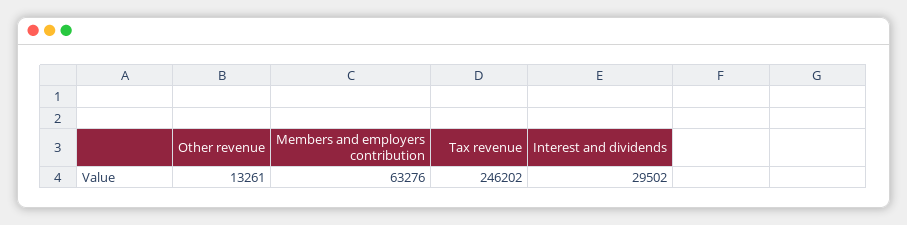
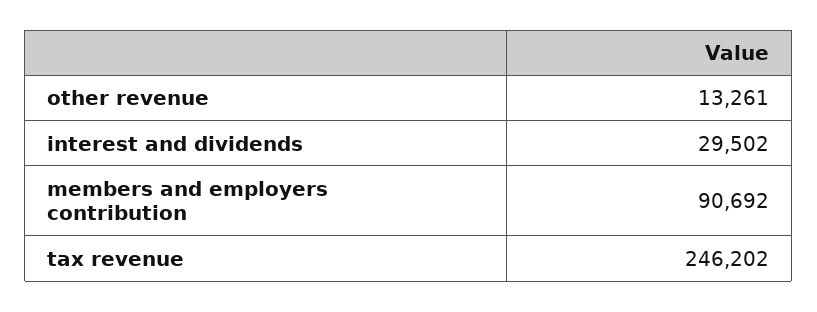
  {
    "Other revenue": 13261,
-   "Members and employers contribution": 63276,
+   "Members and employers contribution": 90692,
    "Tax revenue": 246202,
    "Interest and dividends": 29502
  }

